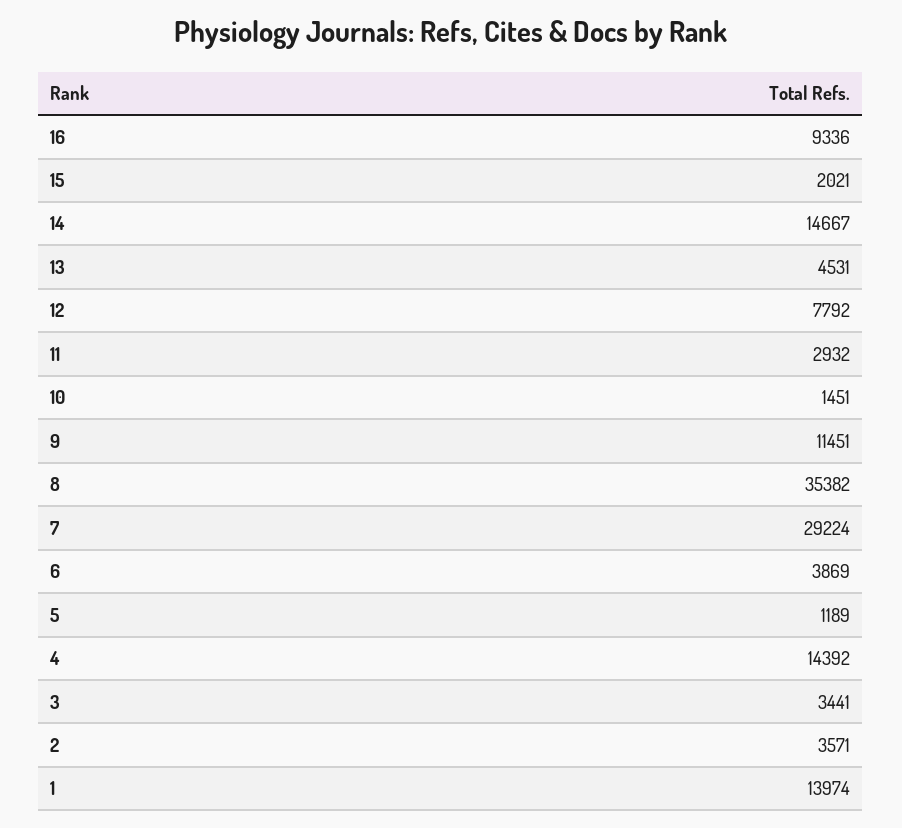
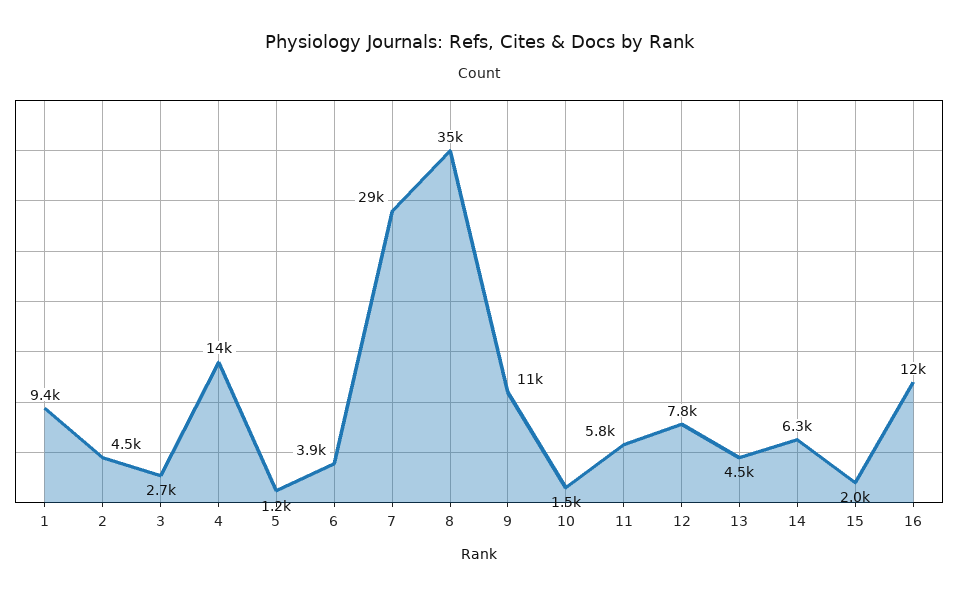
  {
-   "16": 9336,
+   "16": 12000,
    "15": 2021,
-   "14": 14667,
+   "14": 6300,
    "13": 4531,
    "12": 7792,
-   "11": 2932,
+   "11": 5800,
    "10": 1451,
    "9": 11451,
    "8": 35382,
    "7": 29224,
    "6": 3869,
    "5": 1189,
    "4": 14392,
-   "3": 3441,
+   "3": 2700,
-   "2": 3571,
+   "2": 4500,
-   "1": 13974
+   "1": 9400
  }

